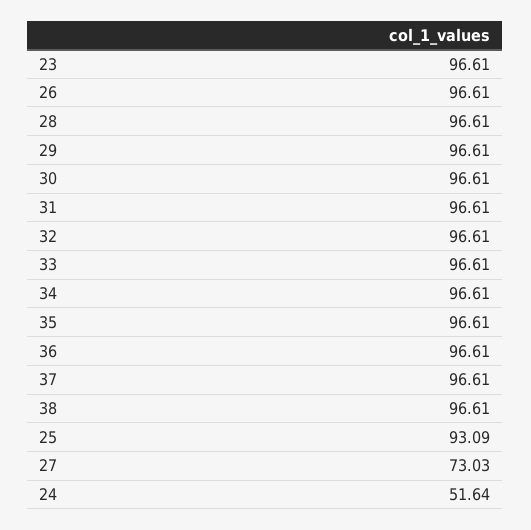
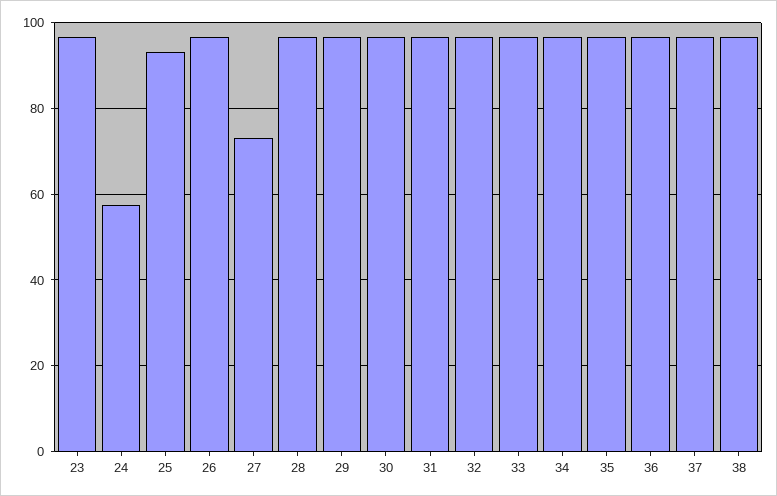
  {
    "23": 96.61,
    "26": 96.61,
    "28": 96.61,
    "29": 96.61,
    "30": 96.61,
    "31": 96.61,
    "32": 96.61,
    "33": 96.61,
    "34": 96.61,
    "35": 96.61,
    "36": 96.61,
    "37": 96.61,
    "38": 96.61,
    "25": 93.09,
    "27": 73.03,
-   "24": 51.64
+   "24": 58
  }

